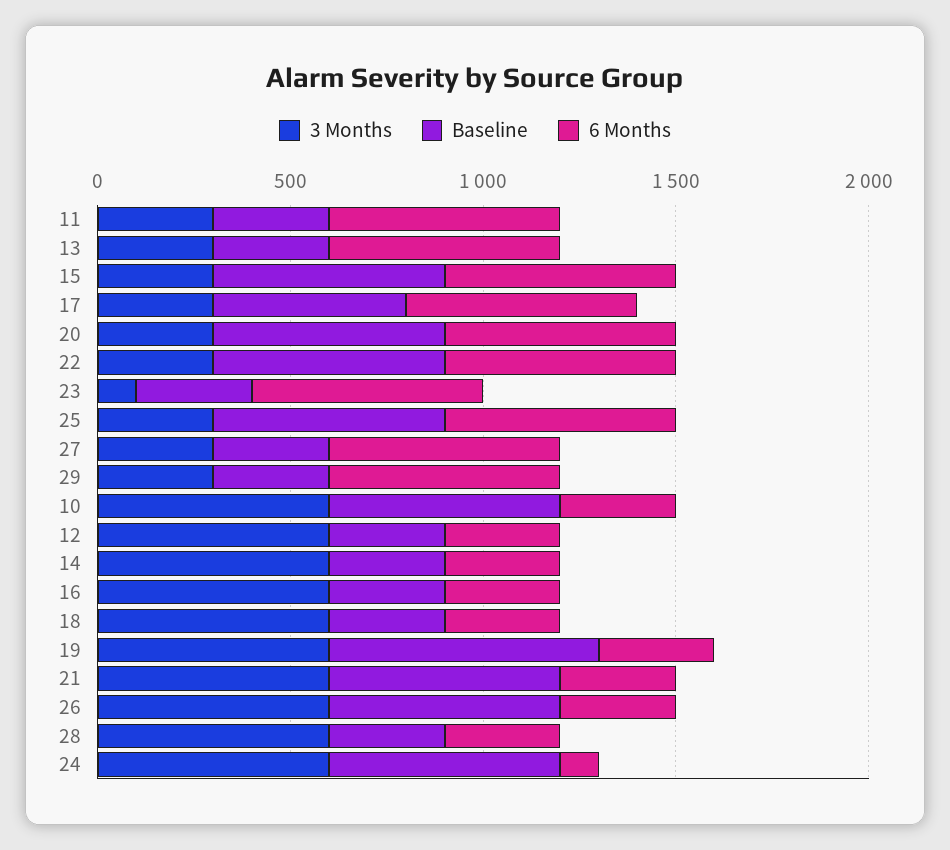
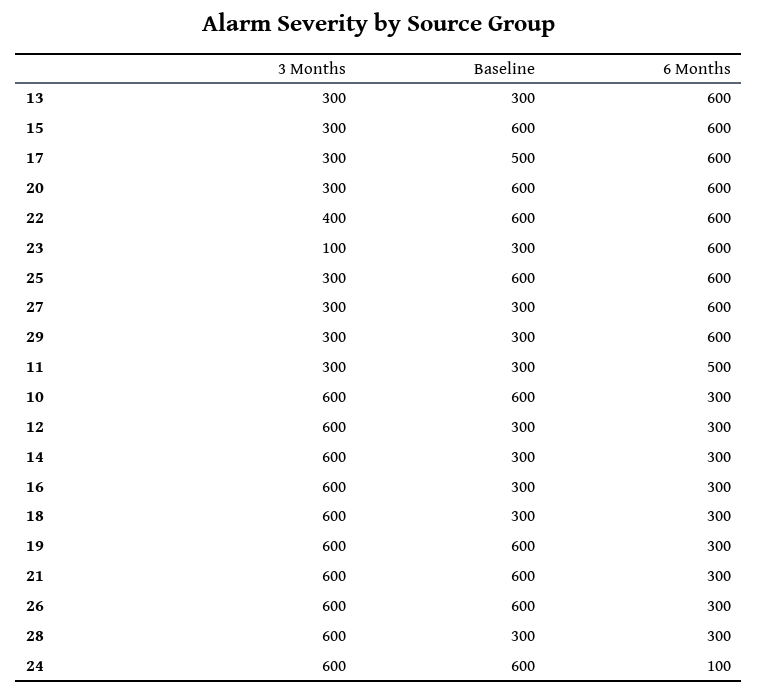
  {
    "3 Months": {
      "11": 300,
      "13": 300,
      "15": 300,
      "17": 300,
      "20": 300,
-     "22": 300,
+     "22": 400,
      "23": 100,
      "25": 300,
      "27": 300,
      "29": 300,
      "10": 600,
      "12": 600,
      "14": 600,
      "16": 600,
      "18": 600,
      "19": 600,
      "21": 600,
      "26": 600,
      "28": 600,
      "24": 600
    },
    "Baseline": {
      "11": 300,
      "13": 300,
      "15": 600,
      "17": 500,
      "20": 600,
      "22": 600,
      "23": 300,
      "25": 600,
      "27": 300,
      "29": 300,
      "10": 600,
      "12": 300,
      "14": 300,
      "16": 300,
      "18": 300,
-     "19": 700,
+     "19": 600,
      "21": 600,
      "26": 600,
      "28": 300,
      "24": 600
    },
    "6 Months": {
-     "11": 600,
+     "11": 500,
      "13": 600,
      "15": 600,
      "17": 600,
      "20": 600,
      "22": 600,
      "23": 600,
      "25": 600,
      "27": 600,
      "29": 600,
      "10": 300,
      "12": 300,
      "14": 300,
      "16": 300,
      "18": 300,
      "19": 300,
      "21": 300,
      "26": 300,
      "28": 300,
      "24": 100
    }
  }

